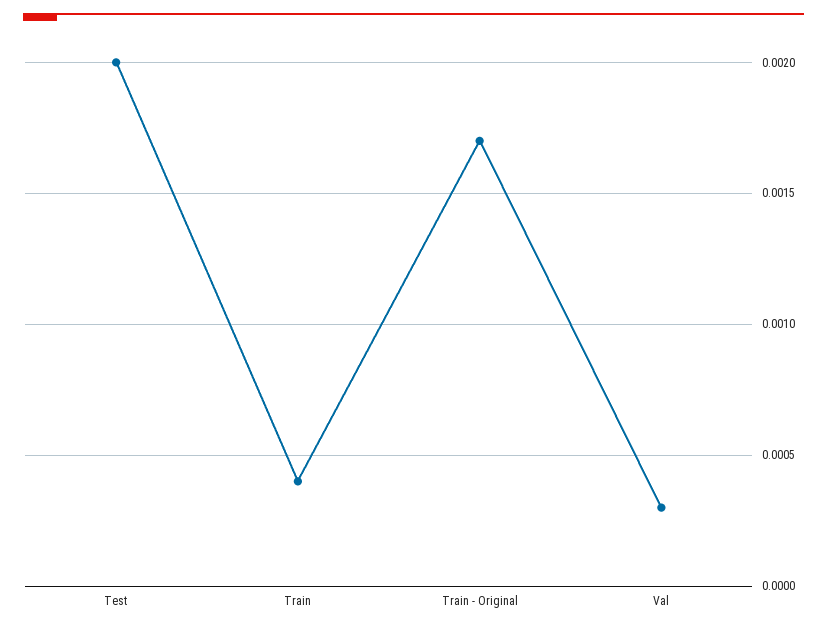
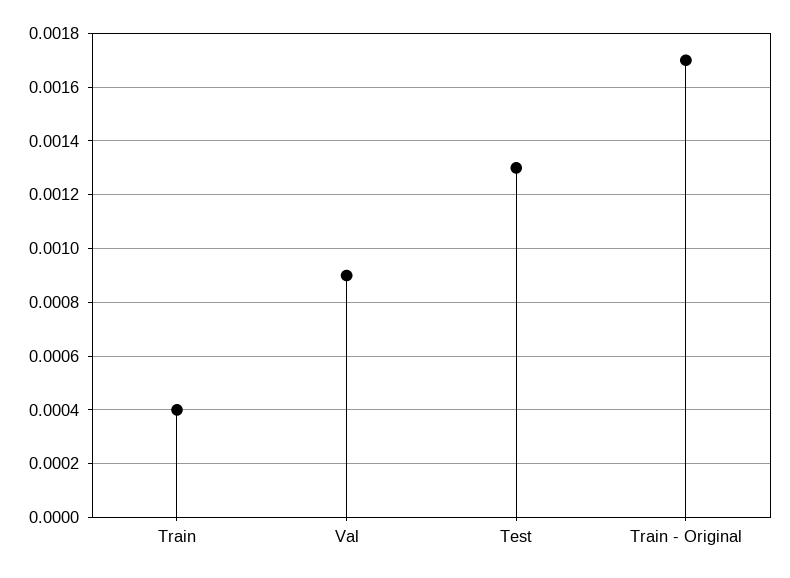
  {
-   "Test": 0.002,
+   "Test": 0.0013,
    "Train": 0.0004,
    "Train - Original": 0.0017,
-   "Val": 0.0003
+   "Val": 0.0009
  }

